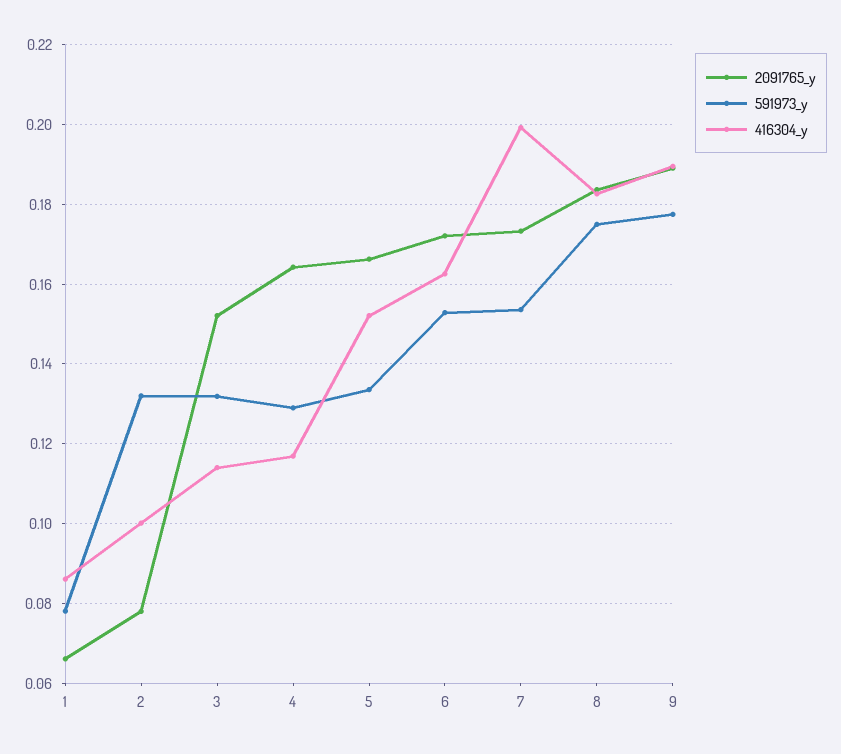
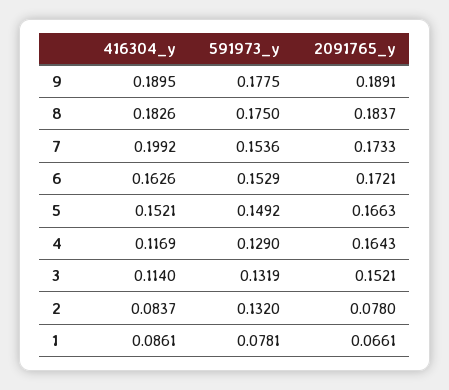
  {
    "2091765_y": {
      "1": 0.0661,
      "2": 0.078,
      "3": 0.1521,
      "4": 0.1643,
      "5": 0.1663,
      "6": 0.1721,
      "7": 0.1733,
      "8": 0.1837,
      "9": 0.1891
    },
    "591973_y": {
      "1": 0.0781,
      "2": 0.132,
      "3": 0.1319,
      "4": 0.129,
-     "5": 0.134,
+     "5": 0.1492,
      "6": 0.1529,
      "7": 0.1536,
      "8": 0.175,
      "9": 0.1775
    },
    "416304_y": {
      "1": 0.0861,
-     "2": 0.1,
+     "2": 0.0837,
      "3": 0.114,
      "4": 0.1169,
      "5": 0.1521,
      "6": 0.1626,
      "7": 0.1992,
      "8": 0.1826,
      "9": 0.1895
    }
  }

